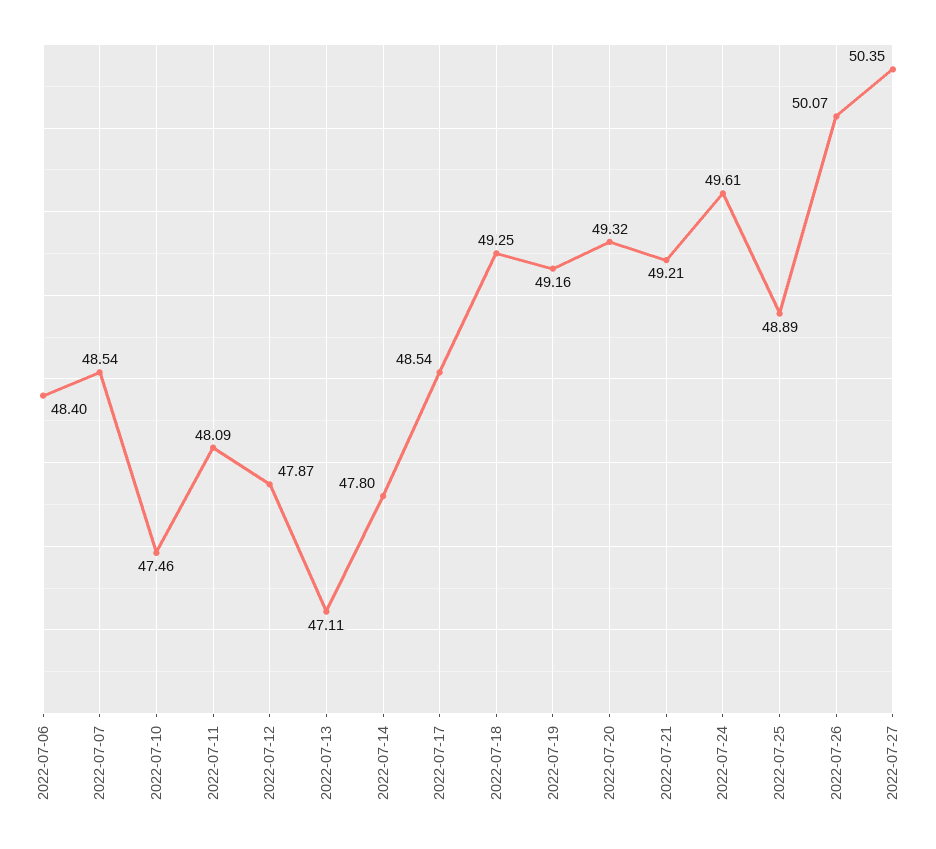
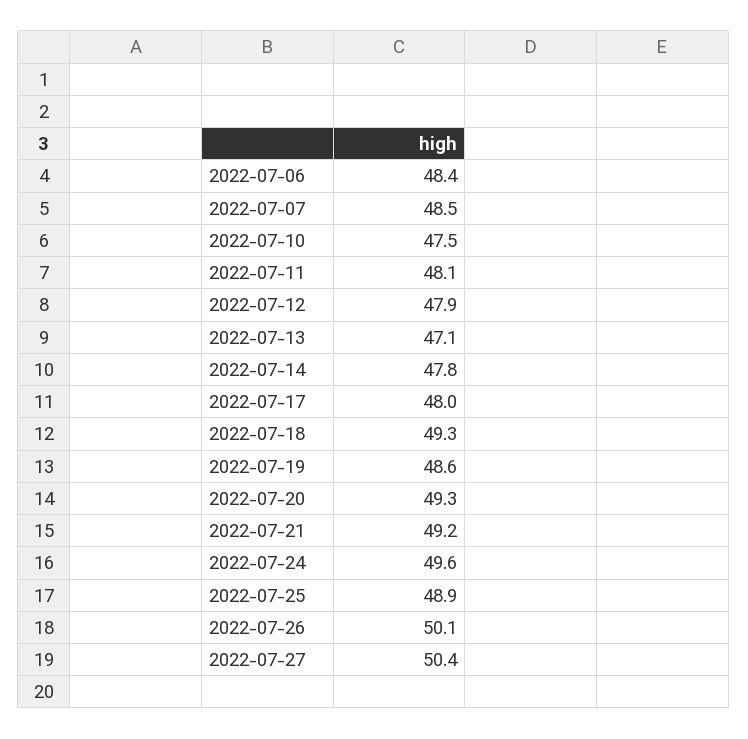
  {
    "2022-07-06": 48.4,
    "2022-07-07": 48.54,
    "2022-07-10": 47.46,
    "2022-07-11": 48.09,
    "2022-07-12": 47.87,
    "2022-07-13": 47.11,
    "2022-07-14": 47.8,
-   "2022-07-17": 48.54,
+   "2022-07-17": 48,
    "2022-07-18": 49.25,
-   "2022-07-19": 49.16,
+   "2022-07-19": 48.6,
    "2022-07-20": 49.32,
    "2022-07-21": 49.21,
    "2022-07-24": 49.61,
    "2022-07-25": 48.89,
    "2022-07-26": 50.07,
    "2022-07-27": 50.35
  }

